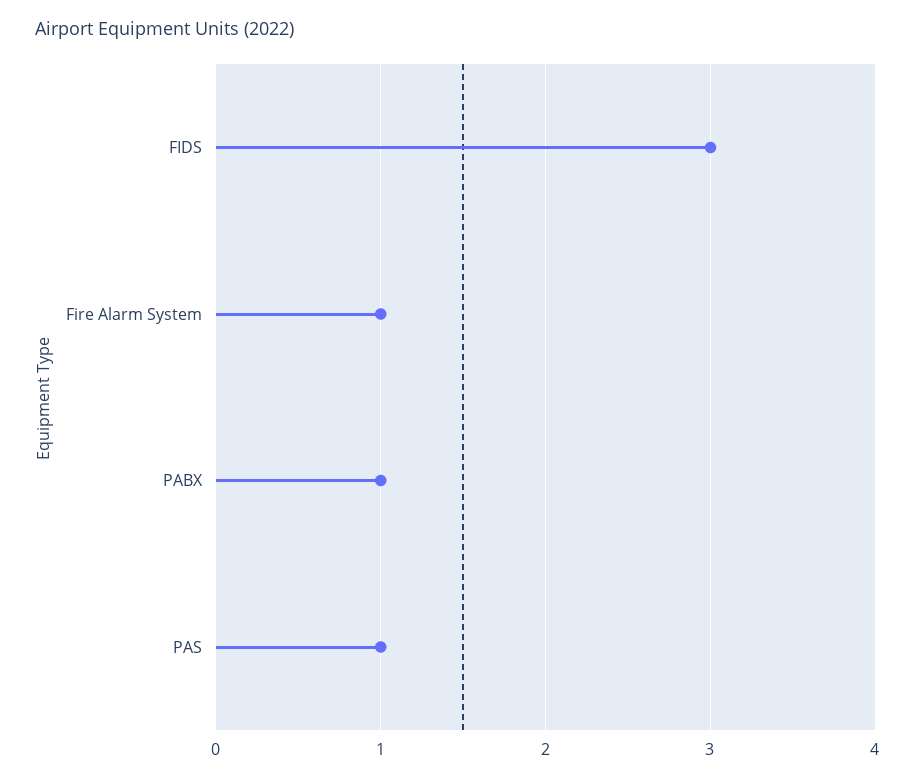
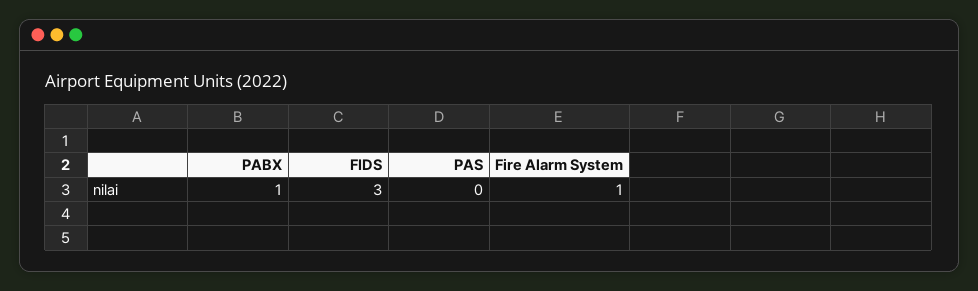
  {
    "FIDS": 3,
    "Fire Alarm System": 1,
    "PABX": 1,
-   "PAS": 1
+   "PAS": 0
  }

